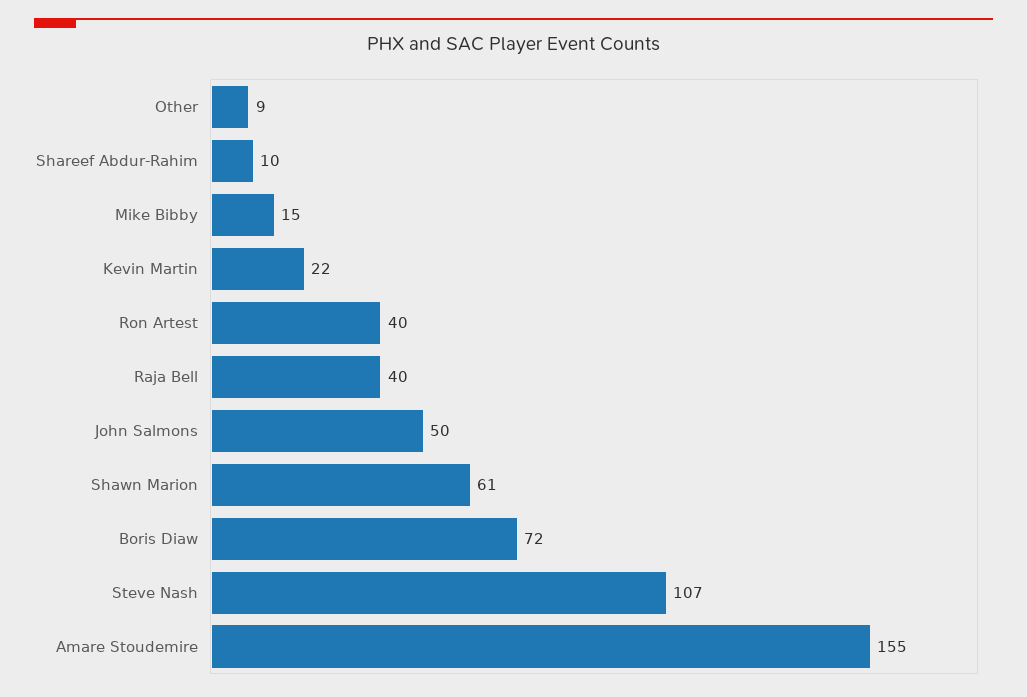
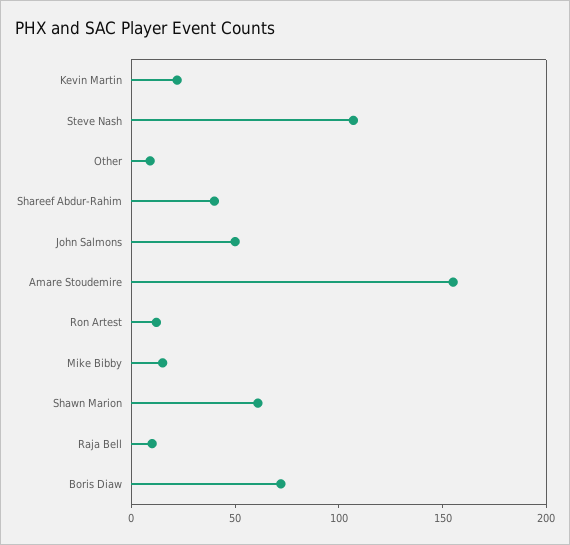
  {
    "Other": 9,
-   "Shareef Abdur-Rahim": 10,
+   "Shareef Abdur-Rahim": 40,
    "Mike Bibby": 15,
    "Kevin Martin": 22,
-   "Ron Artest": 40,
+   "Ron Artest": 10,
-   "Raja Bell": 40,
+   "Raja Bell": 10,
    "John Salmons": 50,
    "Shawn Marion": 61,
    "Boris Diaw": 72,
    "Steve Nash": 107,
    "Amare Stoudemire": 155
  }

